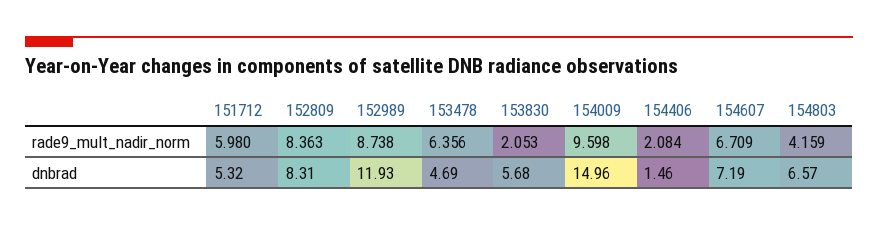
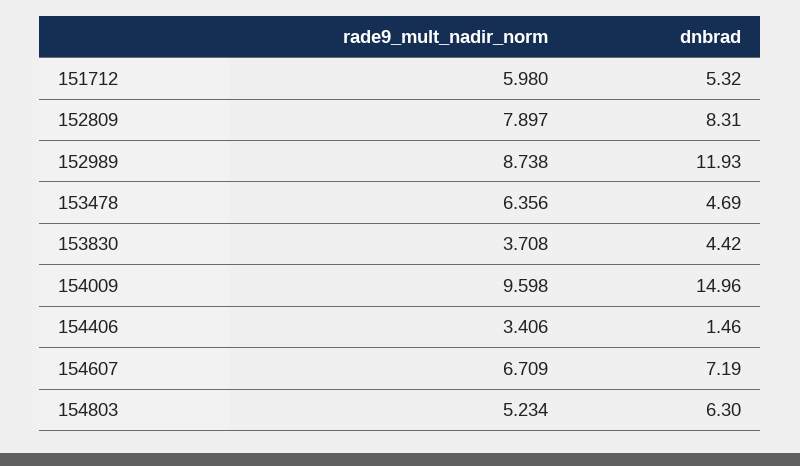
  {
    "151712": {
      "rade9_mult_nadir_norm": 5.98,
      "dnbrad": 5.32
    },
    "152809": {
-     "rade9_mult_nadir_norm": 8.363,
+     "rade9_mult_nadir_norm": 7.897,
      "dnbrad": 8.31
    },
    "152989": {
      "rade9_mult_nadir_norm": 8.738,
      "dnbrad": 11.93
    },
    "153478": {
      "rade9_mult_nadir_norm": 6.356,
      "dnbrad": 4.69
    },
    "153830": {
-     "rade9_mult_nadir_norm": 2.053,
+     "rade9_mult_nadir_norm": 3.708,
-     "dnbrad": 5.68
+     "dnbrad": 4.42
    },
    "154009": {
      "rade9_mult_nadir_norm": 9.598,
      "dnbrad": 14.96
    },
    "154406": {
-     "rade9_mult_nadir_norm": 2.084,
+     "rade9_mult_nadir_norm": 3.406,
      "dnbrad": 1.46
    },
    "154607": {
      "rade9_mult_nadir_norm": 6.709,
      "dnbrad": 7.19
    },
    "154803": {
-     "rade9_mult_nadir_norm": 4.159,
+     "rade9_mult_nadir_norm": 5.234,
-     "dnbrad": 6.57
+     "dnbrad": 6.3
    }
  }

